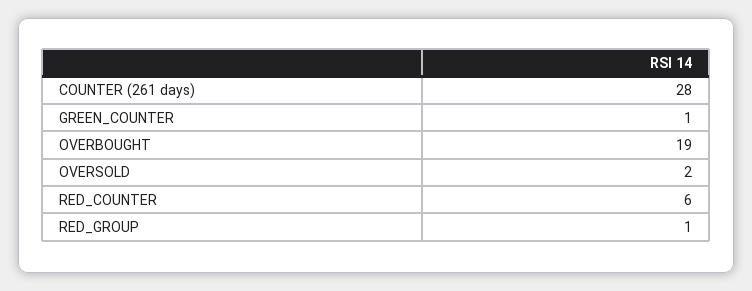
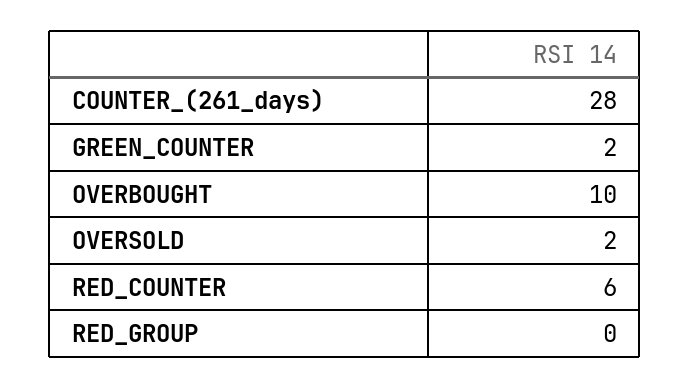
  {
    "COUNTER (261 days)": 28,
-   "GREEN_COUNTER": 1,
+   "GREEN_COUNTER": 2,
-   "OVERBOUGHT": 19,
+   "OVERBOUGHT": 10,
    "OVERSOLD": 2,
    "RED_COUNTER": 6,
-   "RED_GROUP": 1
+   "RED_GROUP": 0
  }

